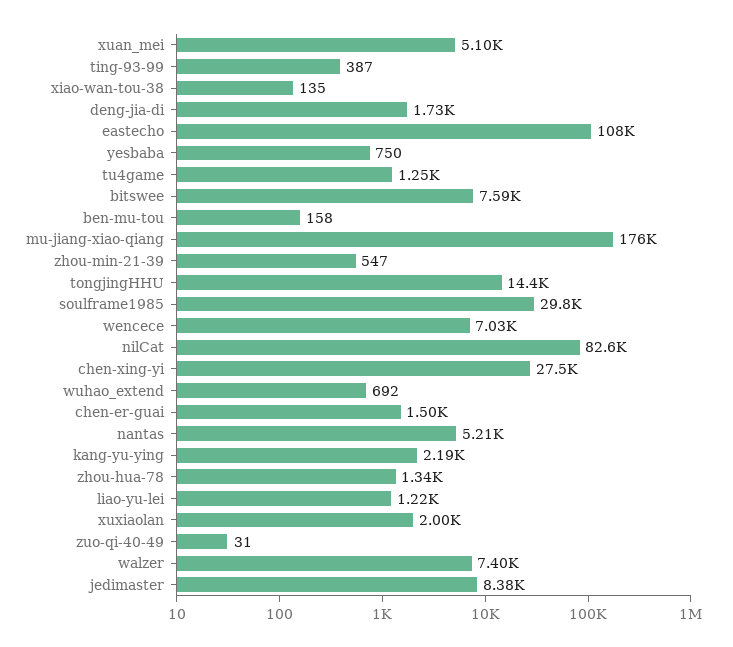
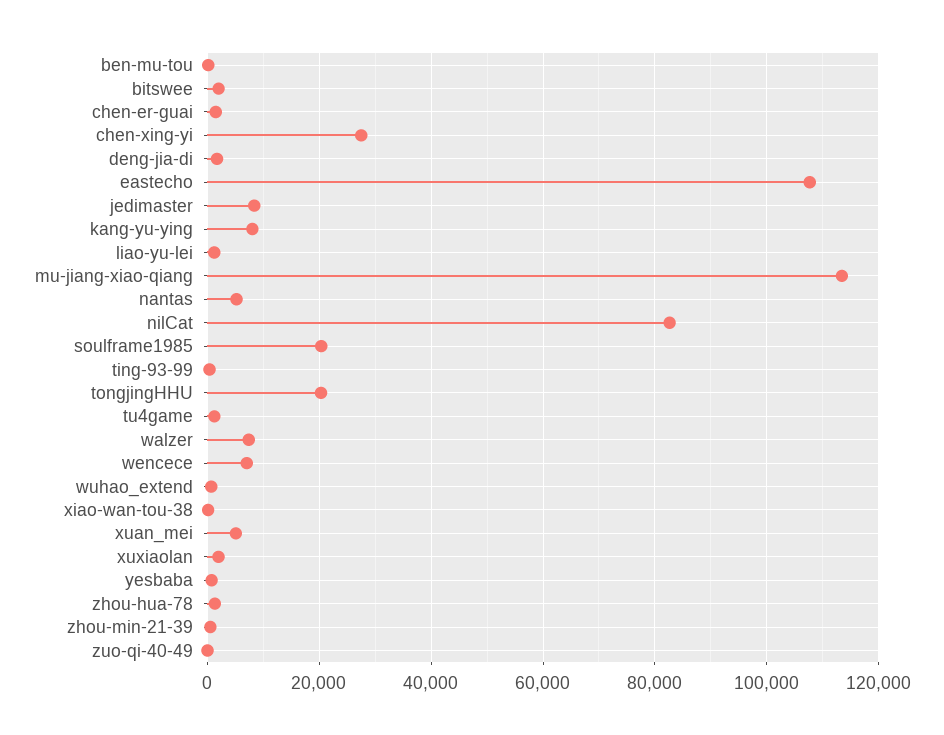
  {
    "xuan_mei": 5100,
    "ting-93-99": 387,
    "xiao-wan-tou-38": 135,
    "deng-jia-di": 1730,
    "eastecho": 108000,
    "yesbaba": 750,
    "tu4game": 1250,
-   "bitswee": 7590,
+   "bitswee": 2000,
    "ben-mu-tou": 158,
-   "mu-jiang-xiao-qiang": 176000,
+   "mu-jiang-xiao-qiang": 114000,
    "zhou-min-21-39": 547,
-   "tongjingHHU": 14400,
+   "tongjingHHU": 20000,
-   "soulframe1985": 29800,
+   "soulframe1985": 20000,
    "wencece": 7030,
    "nilCat": 82600,
    "chen-xing-yi": 27500,
    "wuhao_extend": 692,
    "chen-er-guai": 1500,
    "nantas": 5210,
-   "kang-yu-ying": 2190,
+   "kang-yu-ying": 8000,
    "zhou-hua-78": 1340,
    "liao-yu-lei": 1220,
    "xuxiaolan": 2000,
    "zuo-qi-40-49": 31,
    "walzer": 7400,
    "jedimaster": 8380
  }

